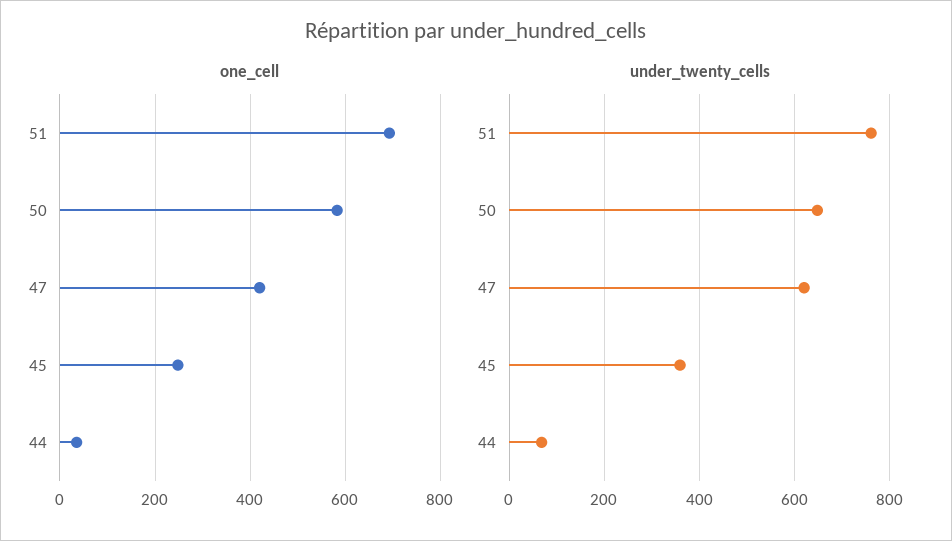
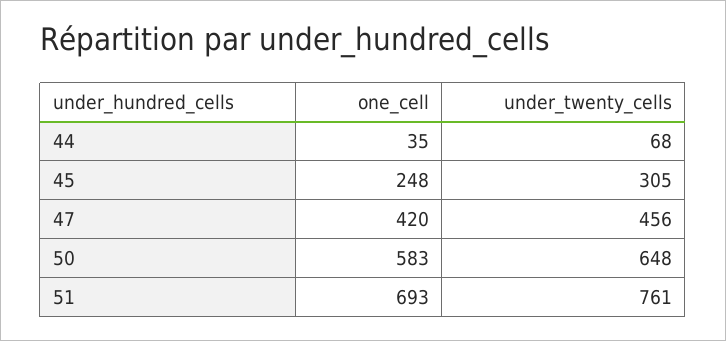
  {
    "one_cell": {
      "51": 693,
      "50": 583,
      "47": 420,
      "45": 248,
      "44": 35
    },
    "under_twenty_cells": {
      "51": 761,
      "50": 648,
-     "47": 620,
+     "47": 456,
-     "45": 360,
+     "45": 305,
      "44": 68
    }
  }

